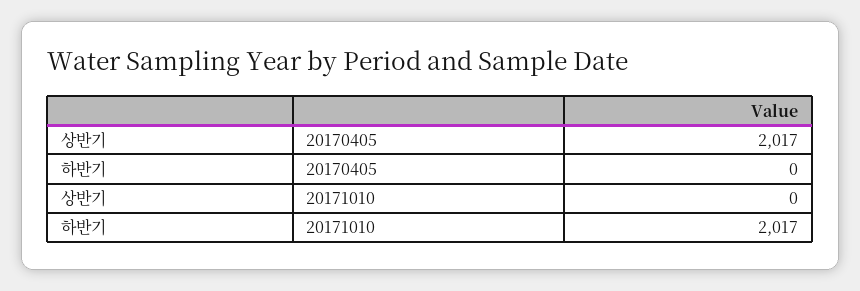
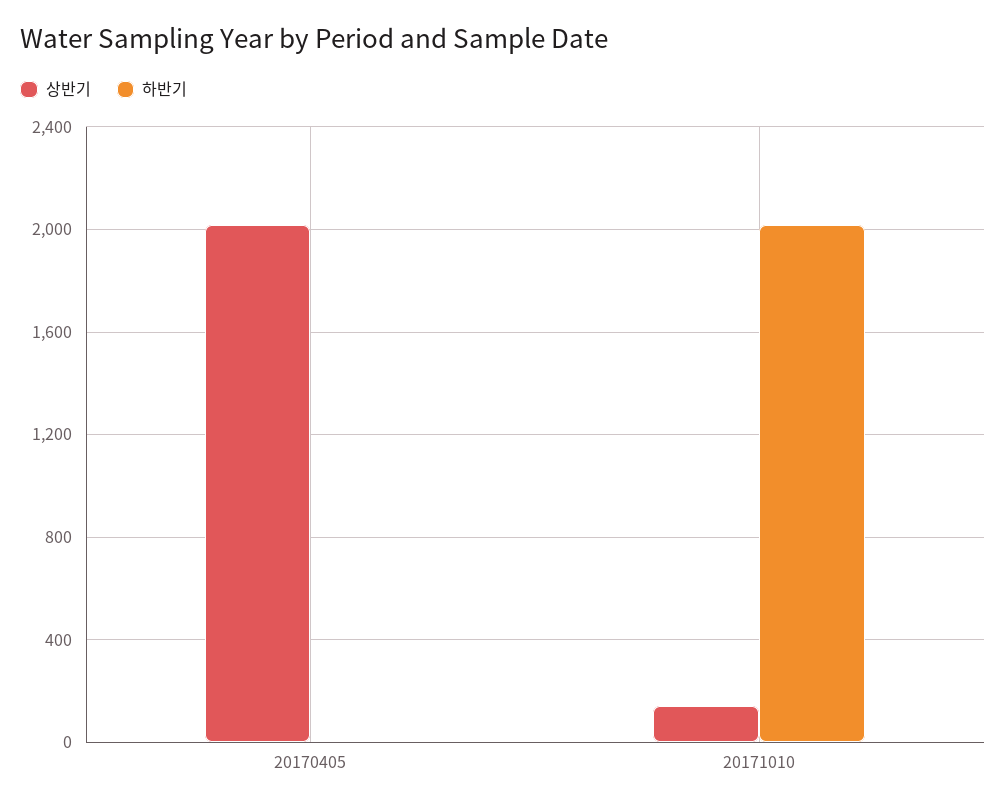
  {
    "상반기": {
      "20170405": 2017,
-     "20171010": 0
+     "20171010": 150
    },
    "하반기": {
      "20170405": 0,
      "20171010": 2017
    }
  }

